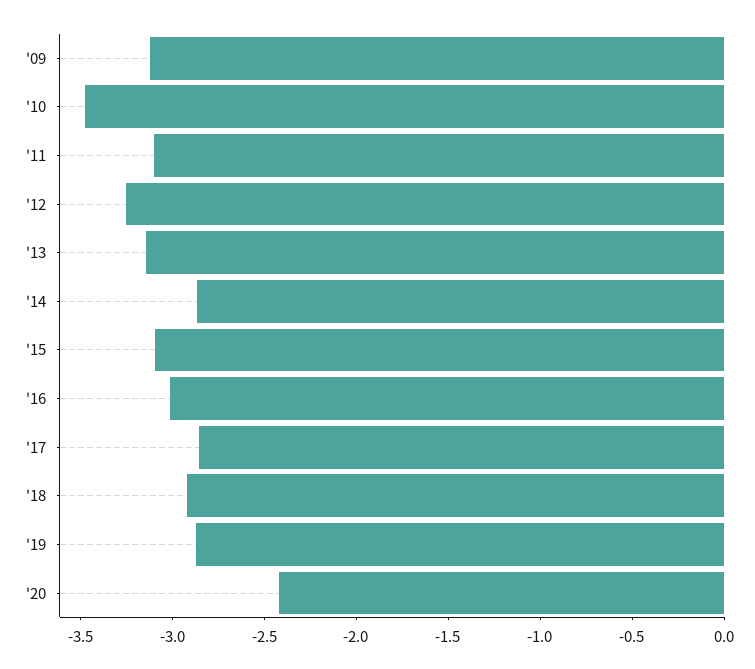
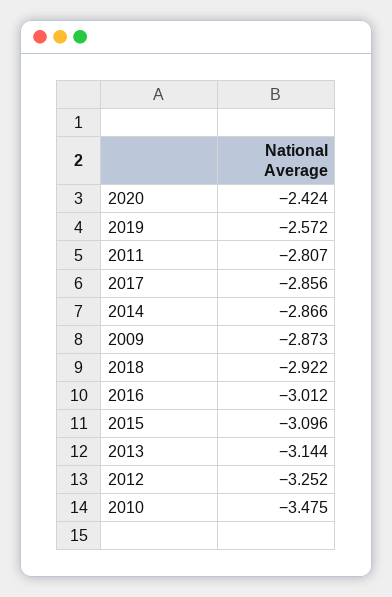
  {
-   "'09": -3.1,
+   "'09": -2.873,
    "'10": -3.475,
-   "'11": -3.1,
+   "'11": -2.807,
    "'12": -3.252,
    "'13": -3.144,
    "'14": -2.866,
    "'15": -3.096,
    "'16": -3.012,
    "'17": -2.856,
    "'18": -2.922,
-   "'19": -2.9,
+   "'19": -2.572,
    "'20": -2.424
  }

